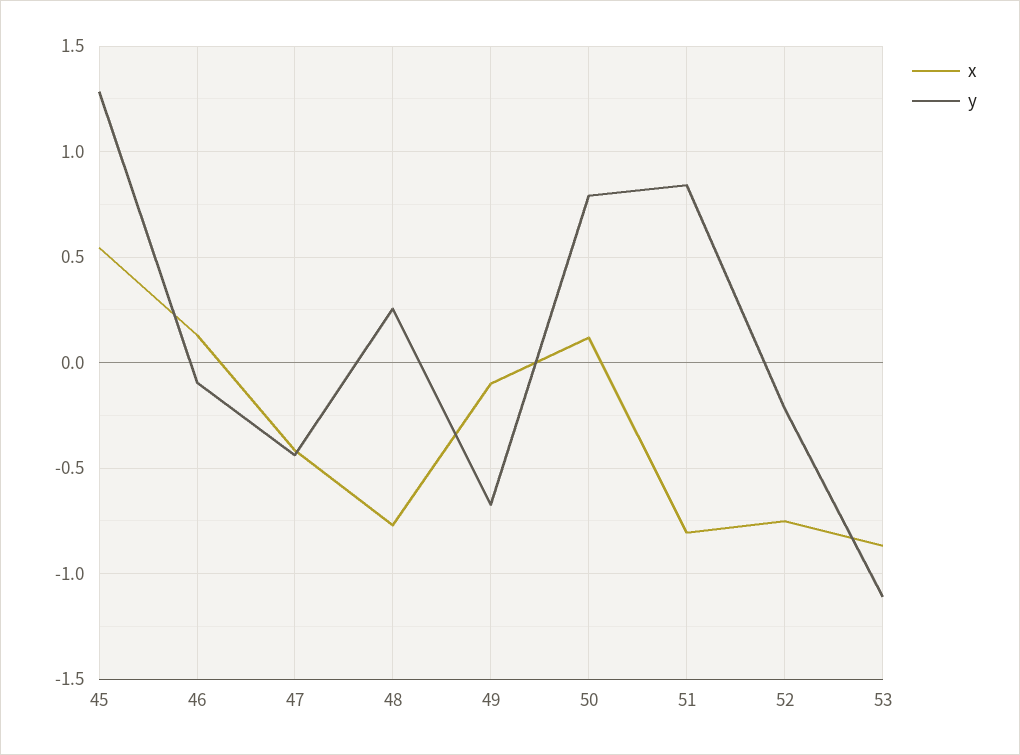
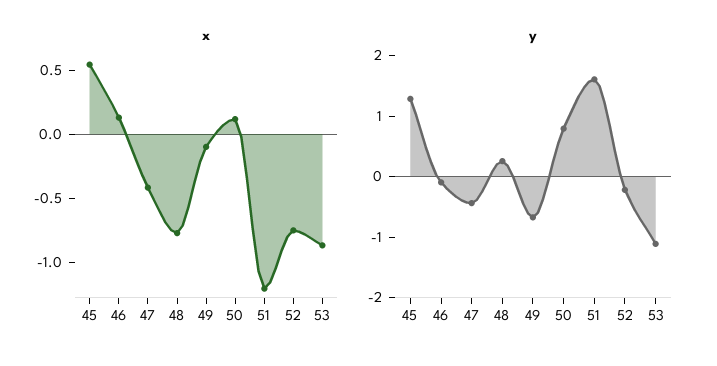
  {
    "x": {
      "45": 0.55,
      "46": 0.15,
      "47": -0.4,
      "48": -0.75,
      "49": -0.1,
      "50": 0.1,
-     "51": -0.8,
+     "51": -1.2,
      "52": -0.75,
      "53": -0.85
    },
    "y": {
      "45": 1.3,
      "46": -0.1,
      "47": -0.45,
      "48": 0.25,
      "49": -0.65,
      "50": 0.8,
-     "51": 0.85,
+     "51": 1.6,
      "52": -0.2,
      "53": -1.1
    }
  }

